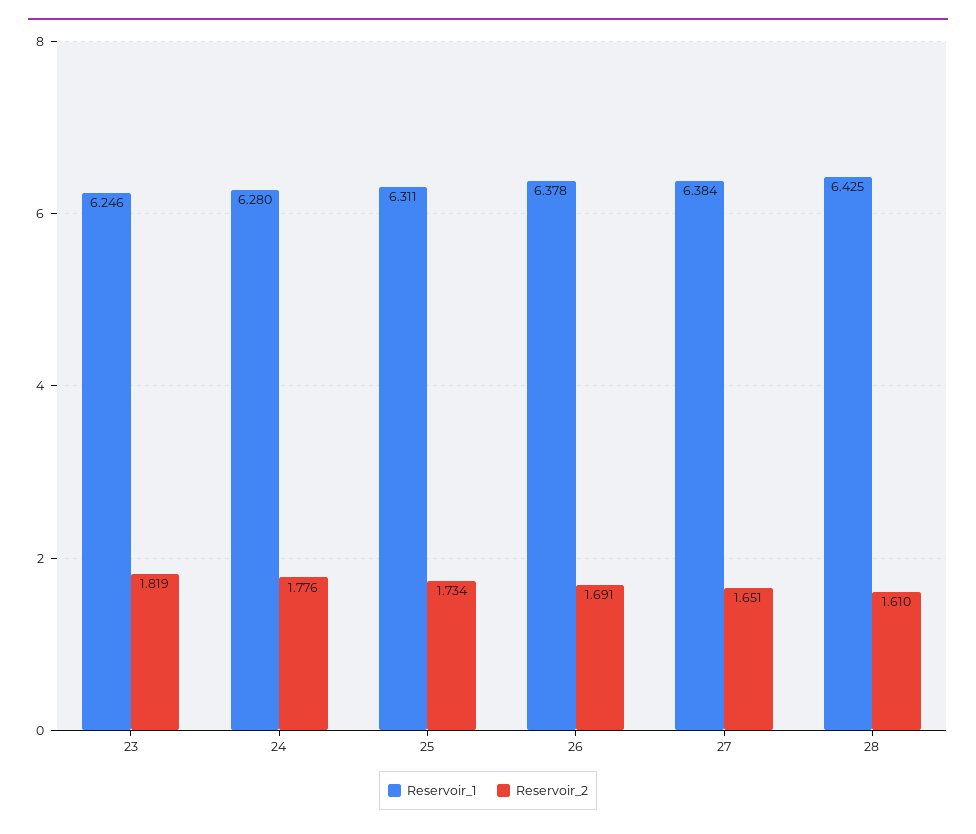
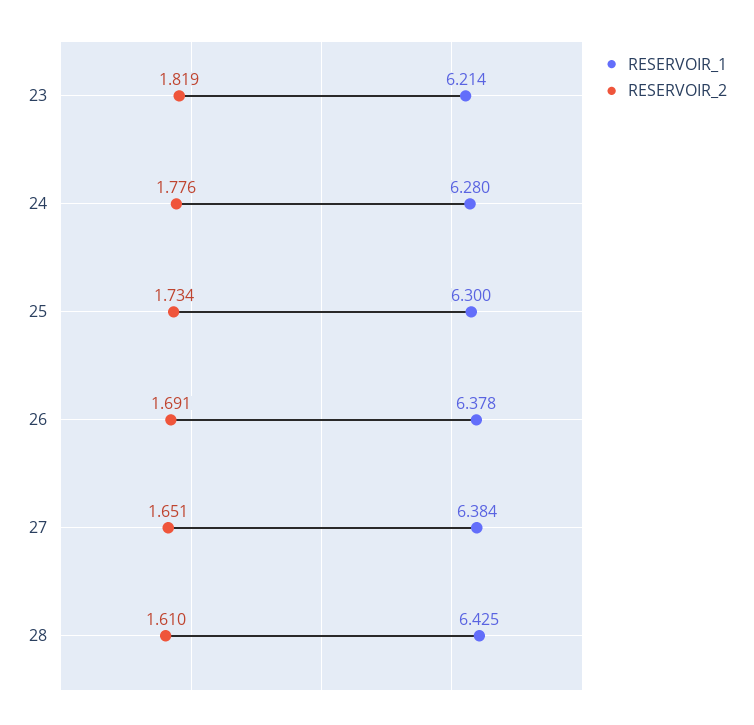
  {
    "Reservoir_1": {
-     "23": 6.246,
+     "23": 6.214,
      "24": 6.28,
-     "25": 6.311,
+     "25": 6.3,
      "26": 6.378,
      "27": 6.384,
      "28": 6.425
    },
    "Reservoir_2": {
      "23": 1.819,
      "24": 1.776,
      "25": 1.734,
      "26": 1.691,
      "27": 1.651,
      "28": 1.61
    }
  }

